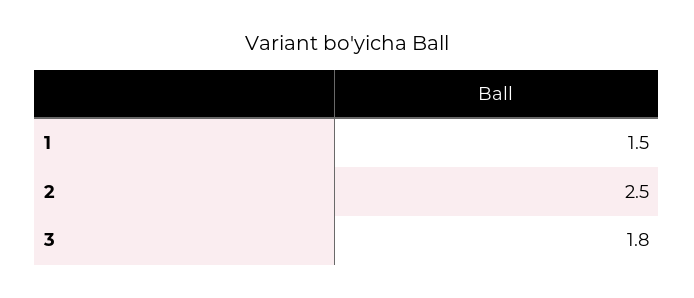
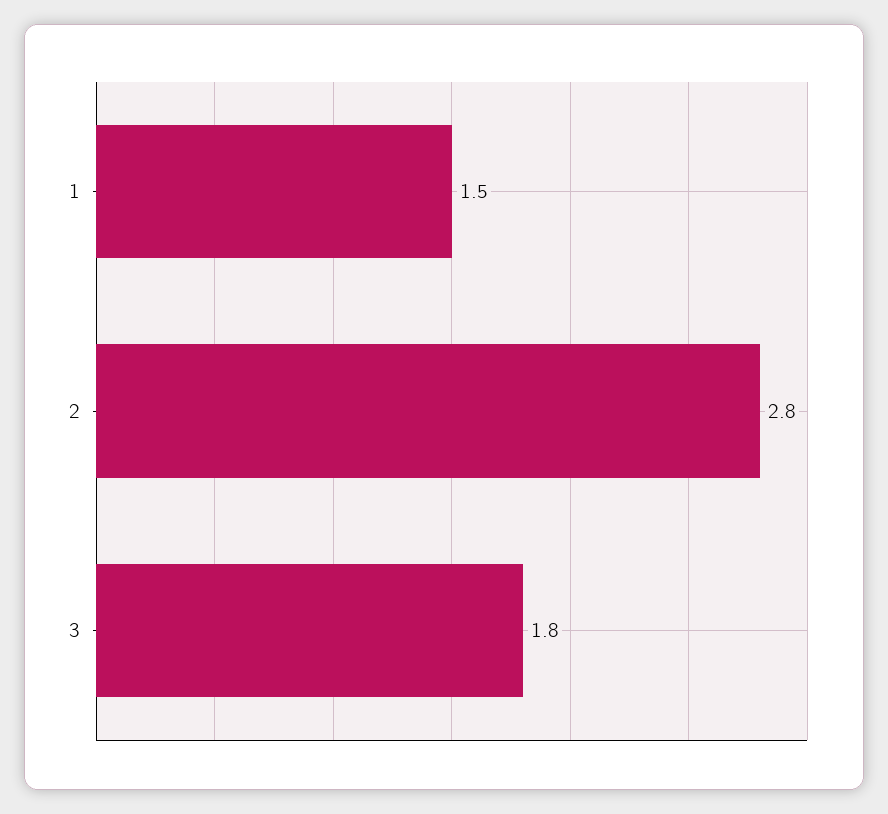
  {
    "1": 1.5,
-   "2": 2.5,
+   "2": 2.8,
    "3": 1.8
  }

